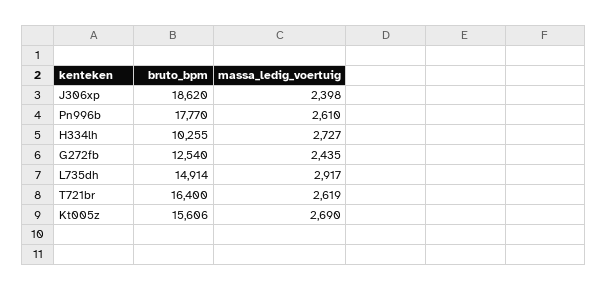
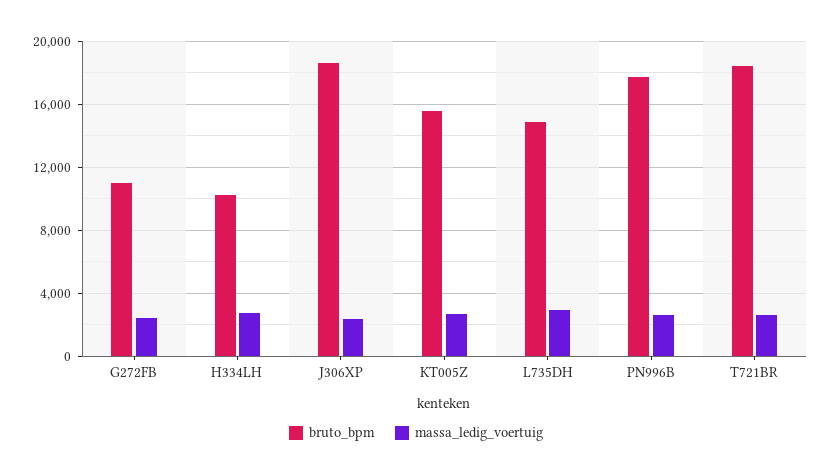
  {
    "bruto_bpm": {
      "J306xp": 18620,
      "Pn996b": 17770,
      "H334lh": 10255,
-     "G272fb": 12540,
+     "G272fb": 11000,
      "L735dh": 14914,
-     "T721br": 16400,
+     "T721br": 18500,
      "Kt005z": 15606
    },
    "massa_ledig_voertuig": {
      "J306xp": 2398,
      "Pn996b": 2610,
      "H334lh": 2727,
      "G272fb": 2435,
      "L735dh": 2917,
      "T721br": 2619,
      "Kt005z": 2690
    }
  }

